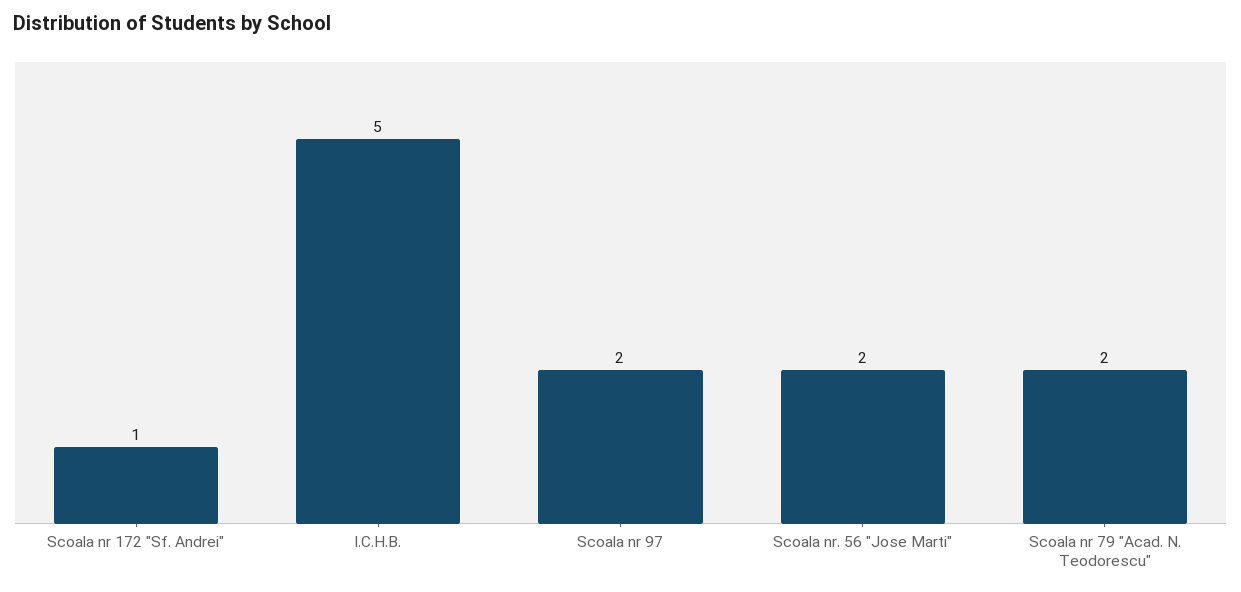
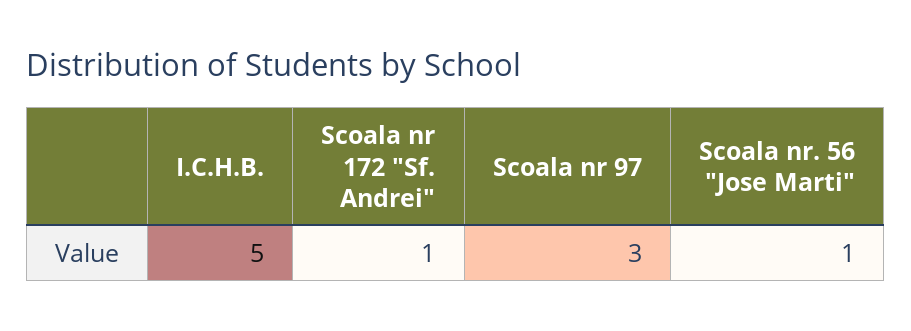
  {
    "Scoala nr 172 \"Sf. Andrei\"": 1,
    "I.C.H.B.": 5,
-   "Scoala nr 97": 2,
+   "Scoala nr 97": 3,
-   "Scoala nr. 56 \"Jose Marti\"": 2,
+   "Scoala nr. 56 \"Jose Marti\"": 1
-   "Scoala nr 79 \"Acad. N. Teodorescu\"": 2
  }

